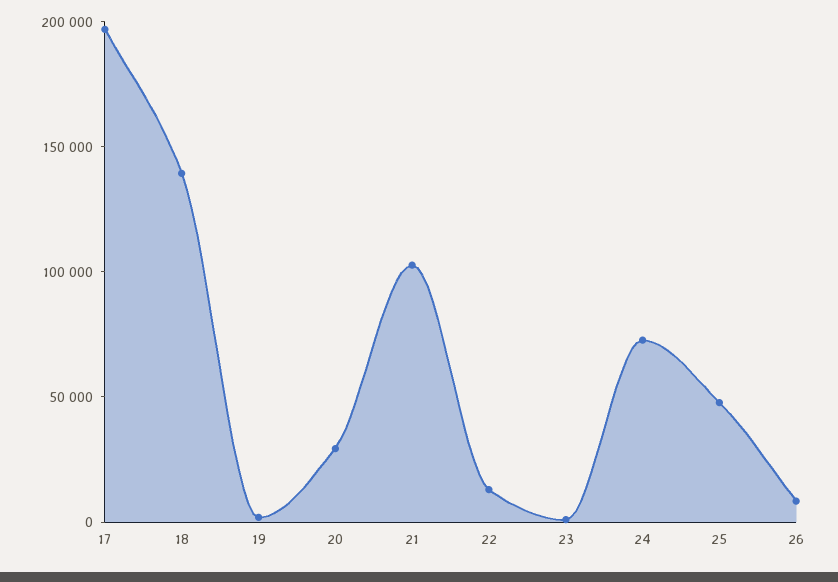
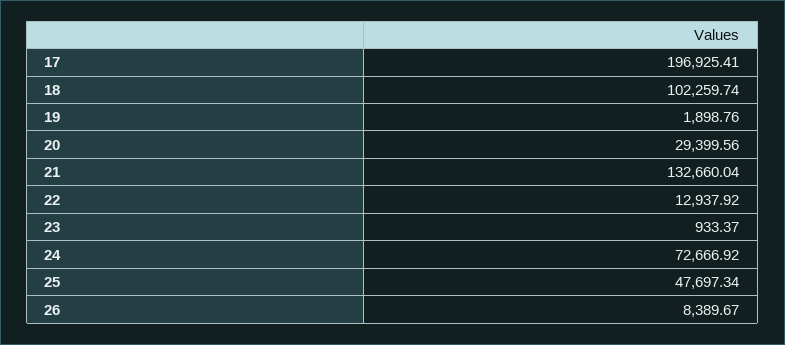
  {
    "17": 196925.41,
-   "18": 140000,
+   "18": 102259.74,
    "19": 1898.76,
    "20": 29399.56,
-   "21": 100000,
+   "21": 132660.04,
    "22": 12937.92,
    "23": 933.37,
    "24": 72666.92,
    "25": 47697.34,
    "26": 8389.67
  }

